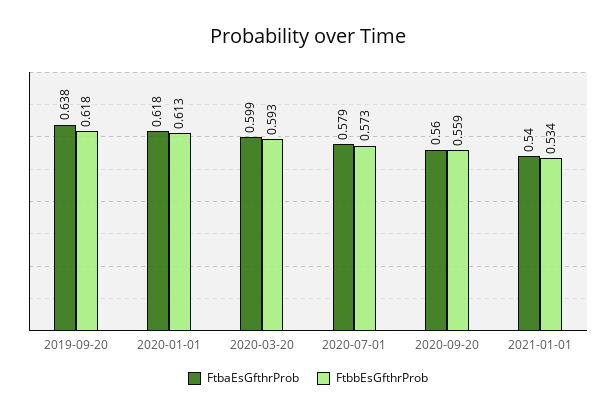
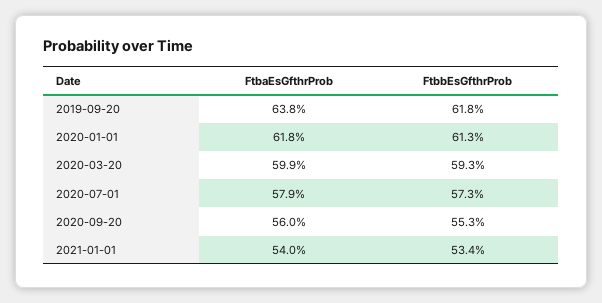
  {
    "FtbaEsGfthrProb": {
      "2019-09-20": 0.638,
      "2020-01-01": 0.618,
      "2020-03-20": 0.599,
      "2020-07-01": 0.579,
      "2020-09-20": 0.56,
      "2021-01-01": 0.54
    },
    "FtbbEsGfthrProb": {
      "2019-09-20": 0.618,
      "2020-01-01": 0.613,
      "2020-03-20": 0.593,
      "2020-07-01": 0.573,
-     "2020-09-20": 0.559,
+     "2020-09-20": 0.553,
      "2021-01-01": 0.534
    }
  }

